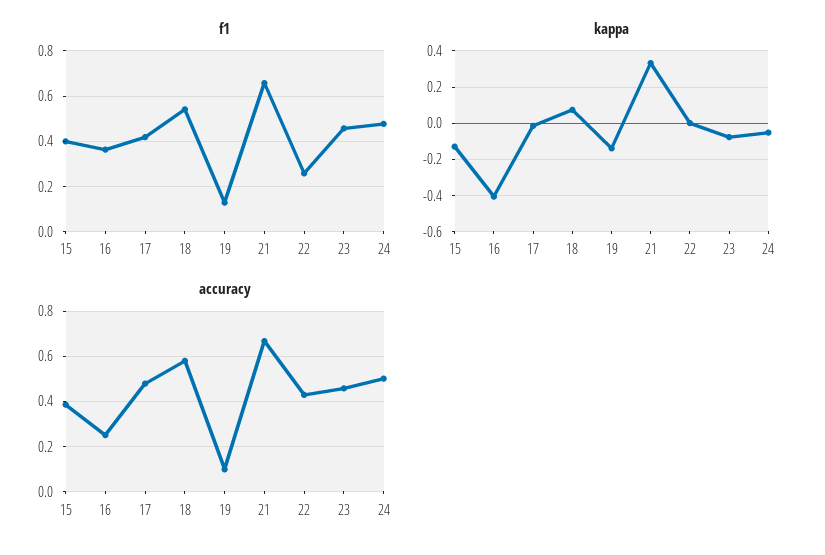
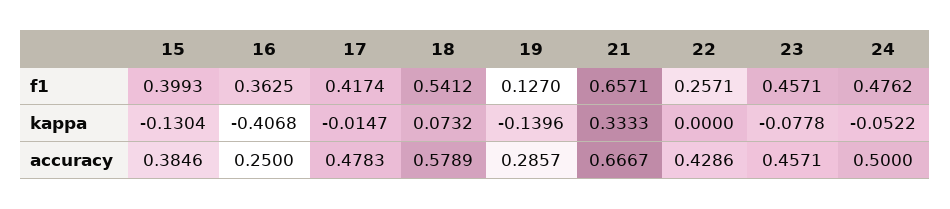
  {
    "f1": {
      "15": 0.3993,
      "16": 0.3625,
      "17": 0.4174,
      "18": 0.5412,
      "19": 0.127,
      "21": 0.6571,
      "22": 0.2571,
      "23": 0.4571,
      "24": 0.4762
    },
    "kappa": {
      "15": -0.1304,
      "16": -0.4068,
      "17": -0.0147,
      "18": 0.0732,
      "19": -0.1396,
      "21": 0.3333,
      "22": 0,
      "23": -0.0778,
      "24": -0.0522
    },
    "accuracy": {
      "15": 0.3846,
      "16": 0.25,
      "17": 0.4783,
      "18": 0.5789,
-     "19": 0.1,
+     "19": 0.2857,
      "21": 0.6667,
      "22": 0.4286,
      "23": 0.4571,
      "24": 0.5
    }
  }

